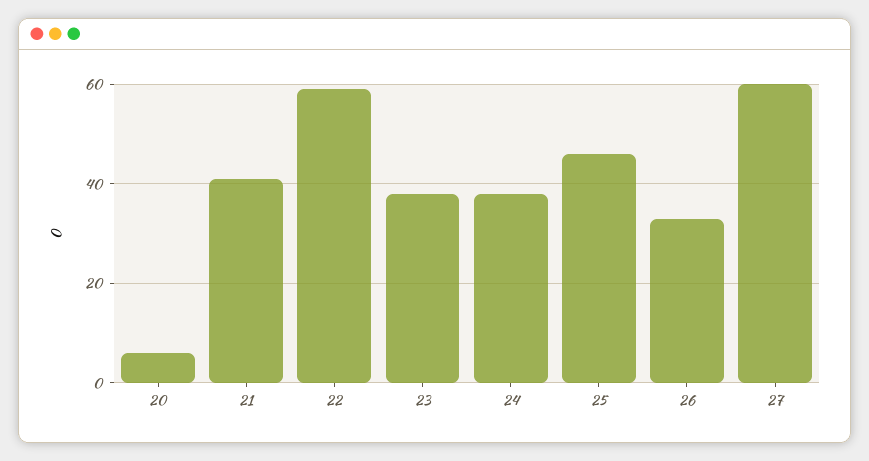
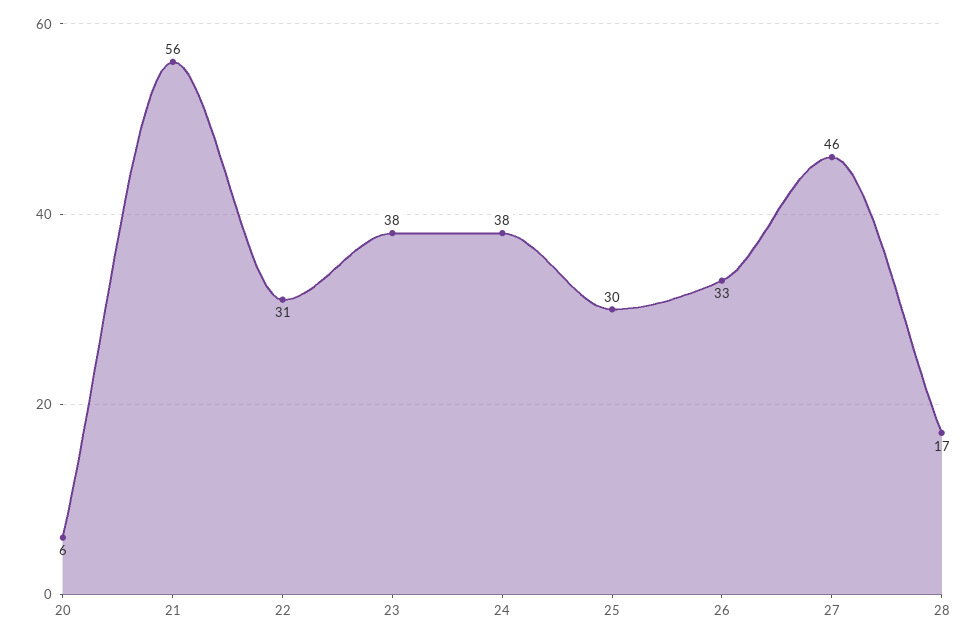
  {
    "20": 6,
-   "21": 40,
+   "21": 56,
-   "22": 60,
+   "22": 31,
    "23": 38,
    "24": 38,
-   "25": 45,
+   "25": 30,
    "26": 33,
-   "27": 60
+   "27": 46,
+   "28": 17
  }

